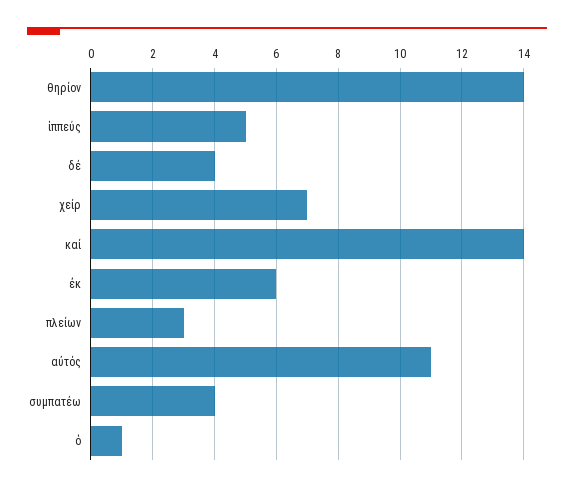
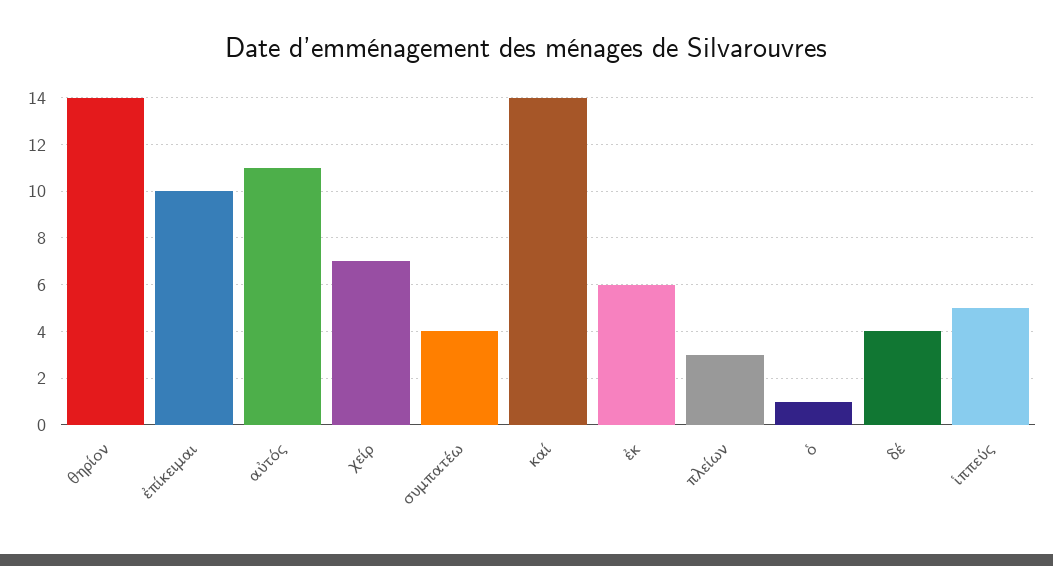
  {
    "θηρίον": 14,
    "ἱππεύς": 5,
    "δέ": 4,
    "χείρ": 7,
    "καί": 14,
    "ἐκ": 6,
    "πλείων": 3,
    "αὐτός": 11,
    "συμπατέω": 4,
-   "ὁ": 1
+   "ὁ": 1,
+   "ἐπίκειμαι": 10
  }

